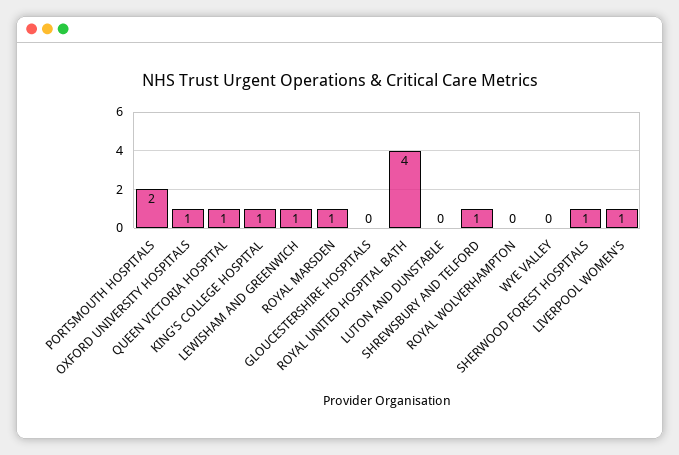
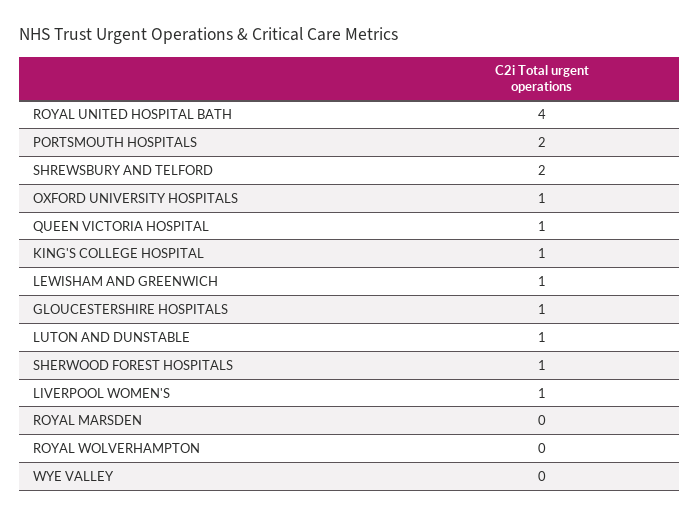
  {
    "PORTSMOUTH HOSPITALS": 2,
    "OXFORD UNIVERSITY HOSPITALS": 1,
    "QUEEN VICTORIA HOSPITAL": 1,
    "KING'S COLLEGE HOSPITAL": 1,
    "LEWISHAM AND GREENWICH": 1,
-   "ROYAL MARSDEN": 1,
+   "ROYAL MARSDEN": 0,
-   "GLOUCESTERSHIRE HOSPITALS": 0,
+   "GLOUCESTERSHIRE HOSPITALS": 1,
    "ROYAL UNITED HOSPITAL BATH": 4,
-   "LUTON AND DUNSTABLE": 0,
+   "LUTON AND DUNSTABLE": 1,
-   "SHREWSBURY AND TELFORD": 1,
+   "SHREWSBURY AND TELFORD": 2,
    "ROYAL WOLVERHAMPTON": 0,
    "WYE VALLEY": 0,
    "SHERWOOD FOREST HOSPITALS": 1,
    "LIVERPOOL WOMEN'S": 1
  }

